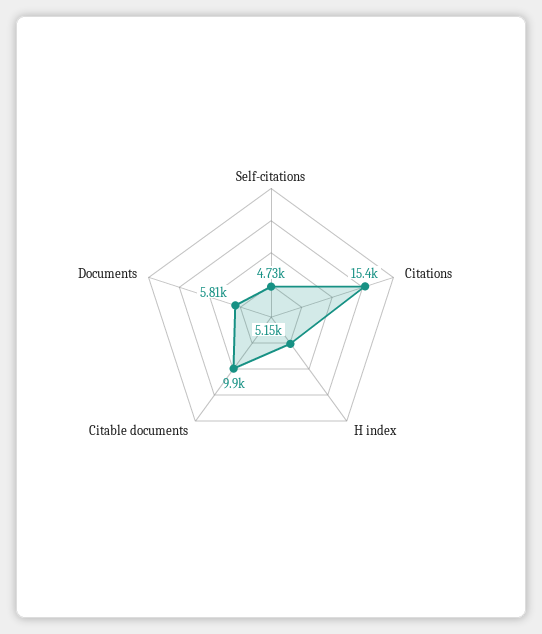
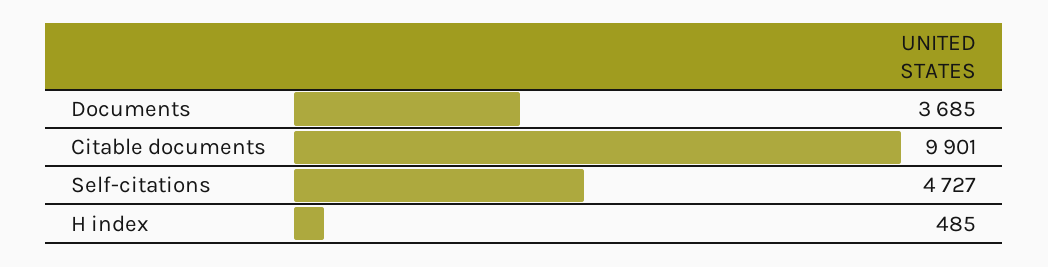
  {
    "Self-citations": 4727,
-   "Citations": 15400,
-   "H index": 5150,
+   "H index": 485,
    "Citable documents": 9901,
-   "Documents": 5810
+   "Documents": 3685
  }

